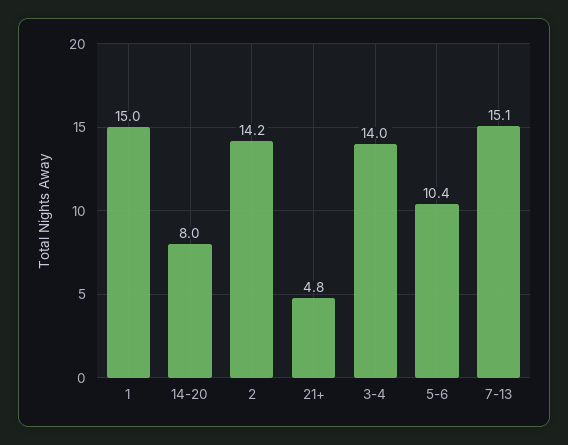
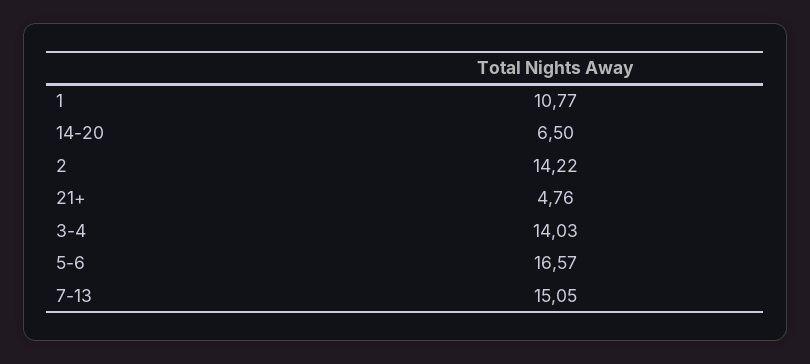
  {
-   "1": 15,
+   "1": 10.77,
-   "14-20": 8,
+   "14-20": 6.5,
    "2": 14.22,
    "21+": 4.76,
    "3-4": 14.03,
-   "5-6": 10.4,
+   "5-6": 16.57,
    "7-13": 15.05
  }

